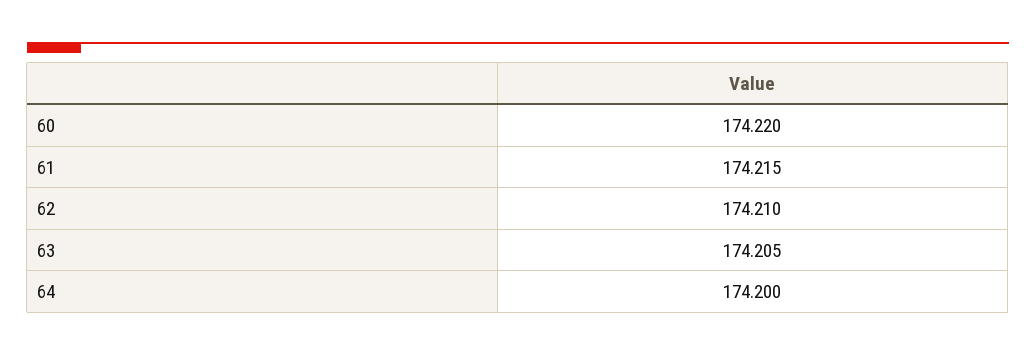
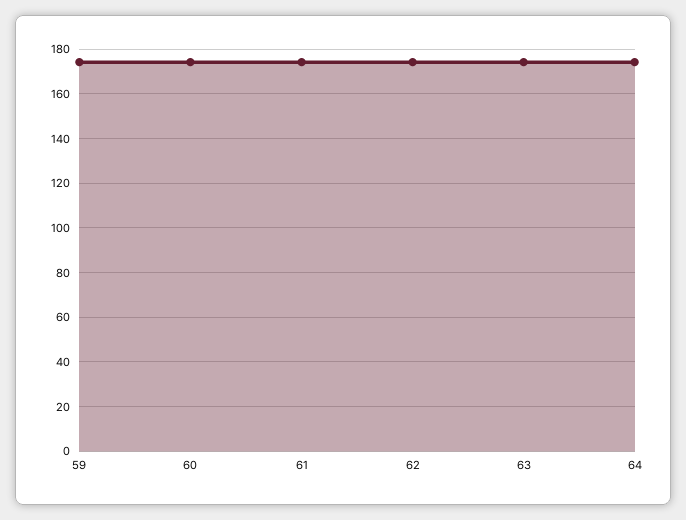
  {
    "60": 174.22,
    "61": 174.215,
    "62": 174.21,
    "63": 174.205,
-   "64": 174.2
+   "64": 174.2,
+   "59": 175
  }

